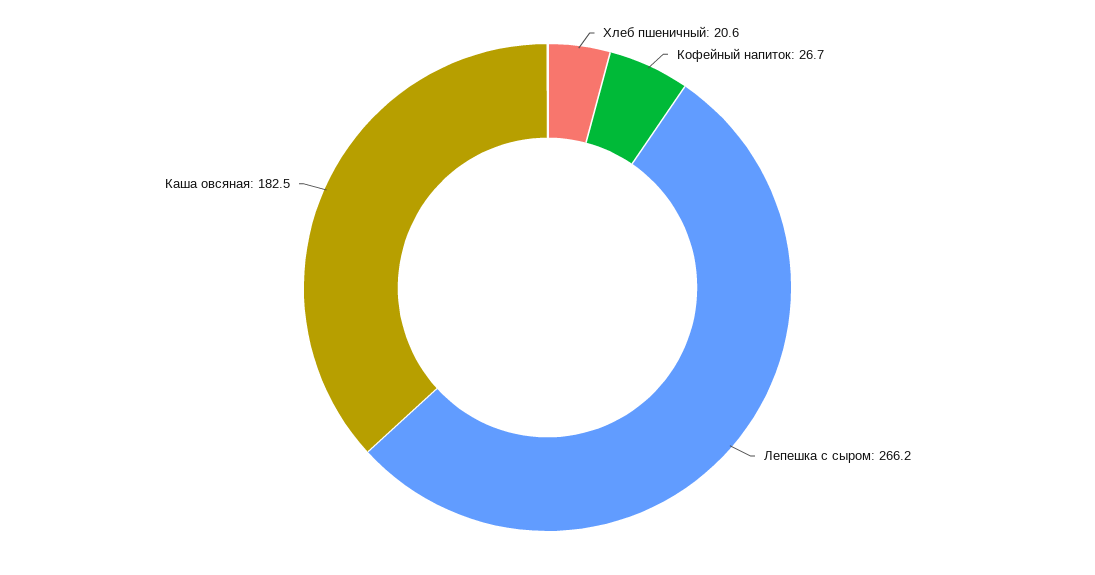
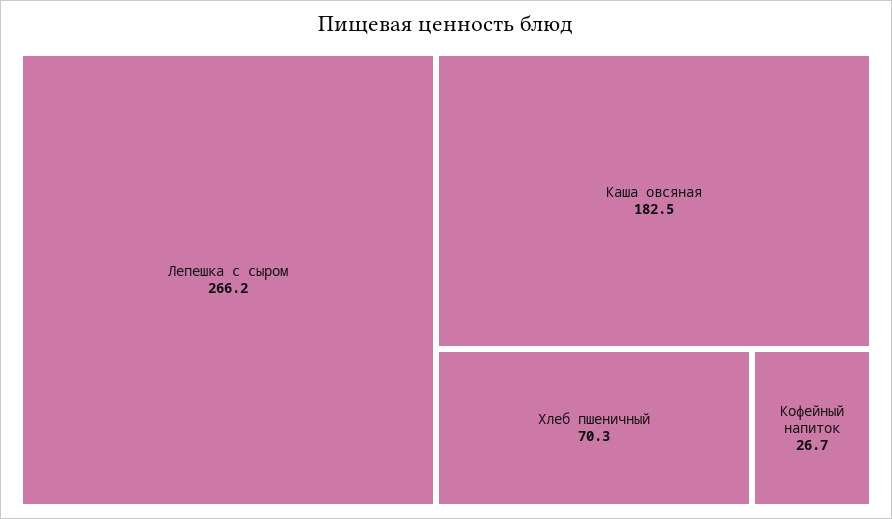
  {
-   "Хлеб пшеничный": 20.6,
+   "Хлеб пшеничный": 70.3,
    "Кофейный напиток": 26.7,
    "Лепешка с сыром": 266.2,
    "Каша овсяная": 182.5
  }

